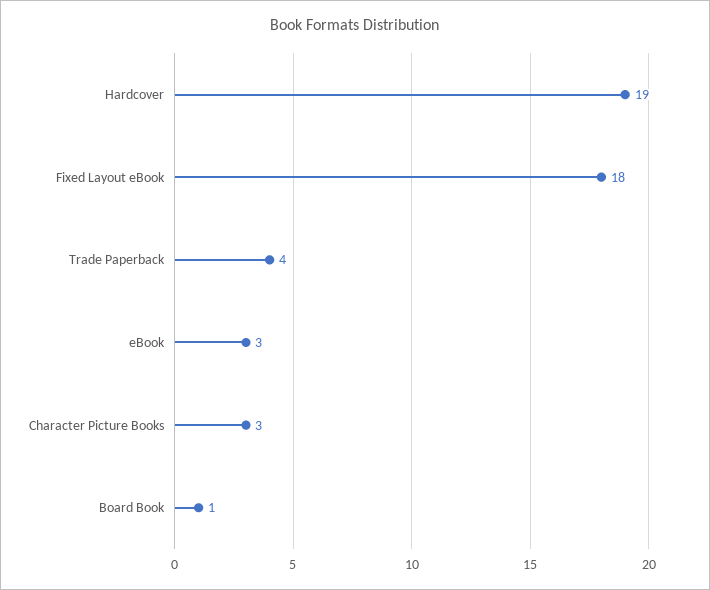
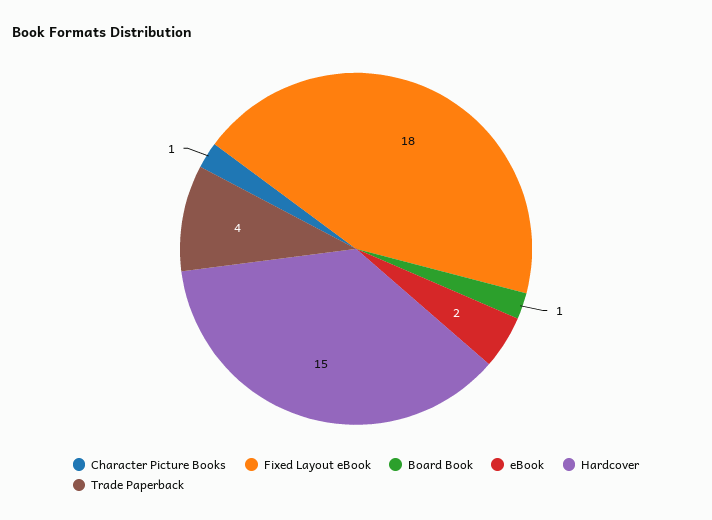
  {
-   "Hardcover": 19,
+   "Hardcover": 15,
    "Fixed Layout eBook": 18,
    "Trade Paperback": 4,
-   "eBook": 3,
+   "eBook": 2,
-   "Character Picture Books": 3,
+   "Character Picture Books": 1,
    "Board Book": 1
  }

